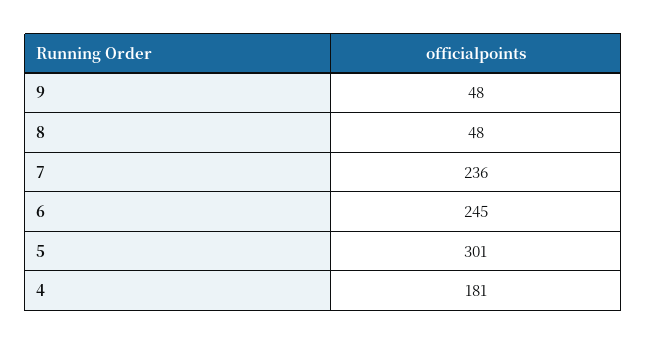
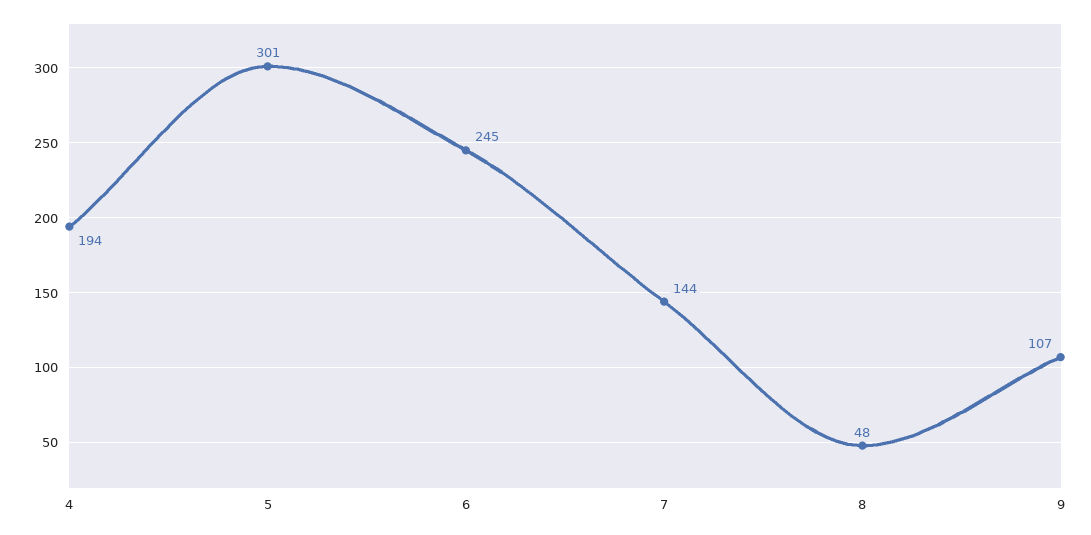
  {
-   "9": 48,
+   "9": 107,
    "8": 48,
-   "7": 236,
+   "7": 144,
    "6": 245,
    "5": 301,
-   "4": 181
+   "4": 194
  }

